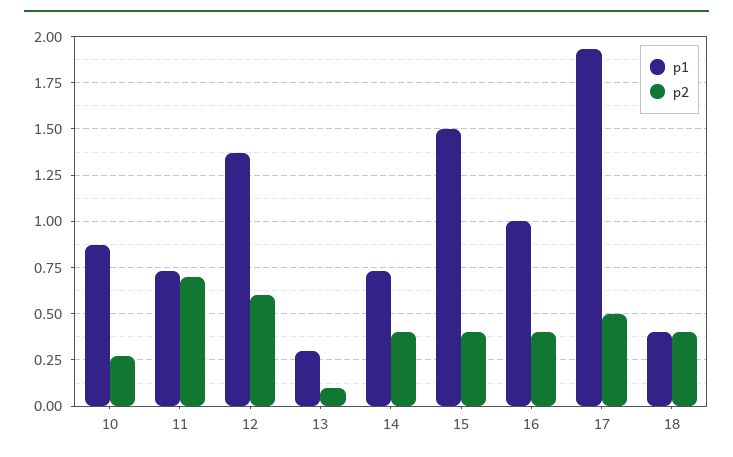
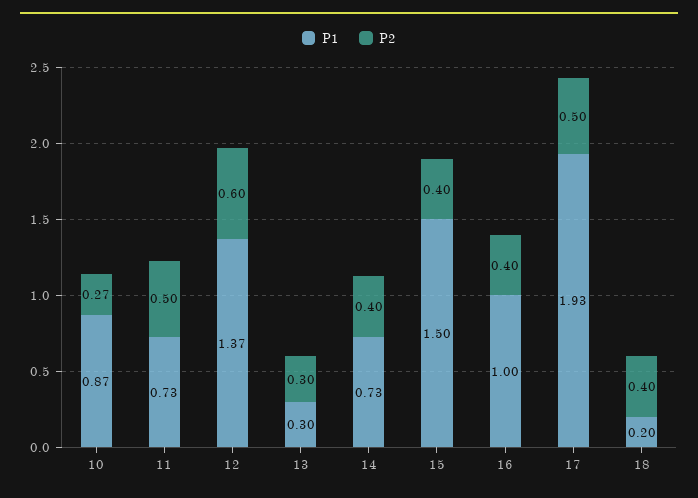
  {
    "p1": {
      "10": 0.87,
      "11": 0.73,
      "12": 1.37,
      "13": 0.3,
      "14": 0.73,
      "15": 1.5,
      "16": 1,
      "17": 1.93,
-     "18": 0.4
+     "18": 0.2
    },
    "p2": {
      "10": 0.27,
-     "11": 0.7,
+     "11": 0.5,
      "12": 0.6,
-     "13": 0.1,
+     "13": 0.3,
      "14": 0.4,
      "15": 0.4,
      "16": 0.4,
      "17": 0.5,
      "18": 0.4
    }
  }

